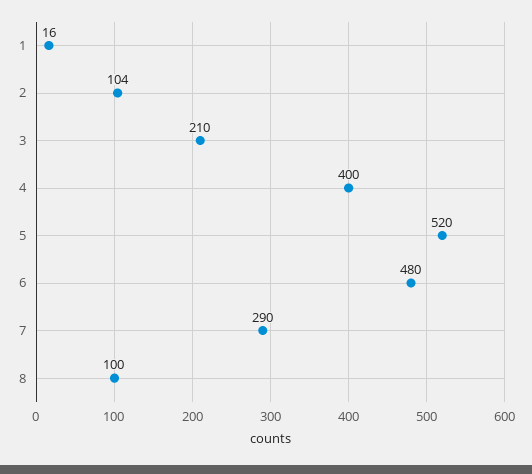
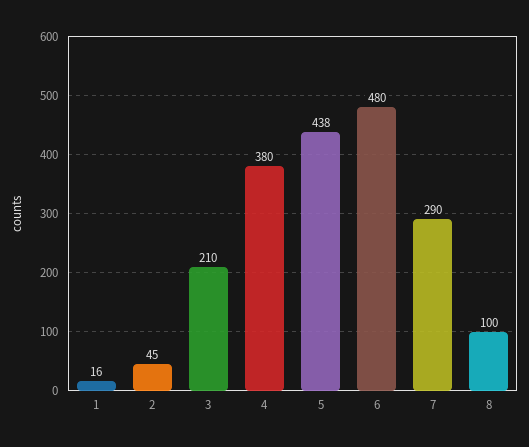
  {
    "1": 16,
-   "2": 104,
+   "2": 45,
    "3": 210,
-   "4": 400,
+   "4": 380,
-   "5": 520,
+   "5": 438,
    "6": 480,
    "7": 290,
    "8": 100
  }

